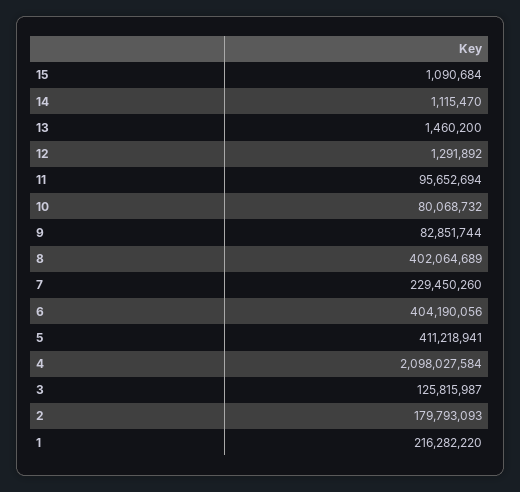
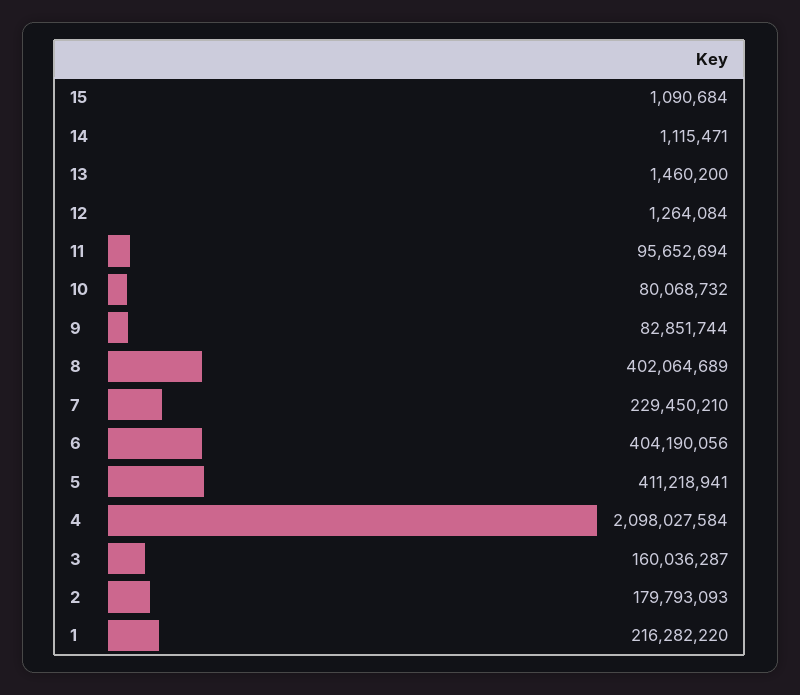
  {
    "15": 1090684,
-   "14": 1115470,
+   "14": 1115471,
    "13": 1460200,
-   "12": 1291892,
+   "12": 1264084,
    "11": 95652694,
    "10": 80068732,
    "9": 82851744,
    "8": 402064689,
-   "7": 229450260,
+   "7": 229450210,
    "6": 404190056,
    "5": 411218941,
    "4": 2098027584,
-   "3": 125815987,
+   "3": 160036287,
    "2": 179793093,
    "1": 216282220
  }

